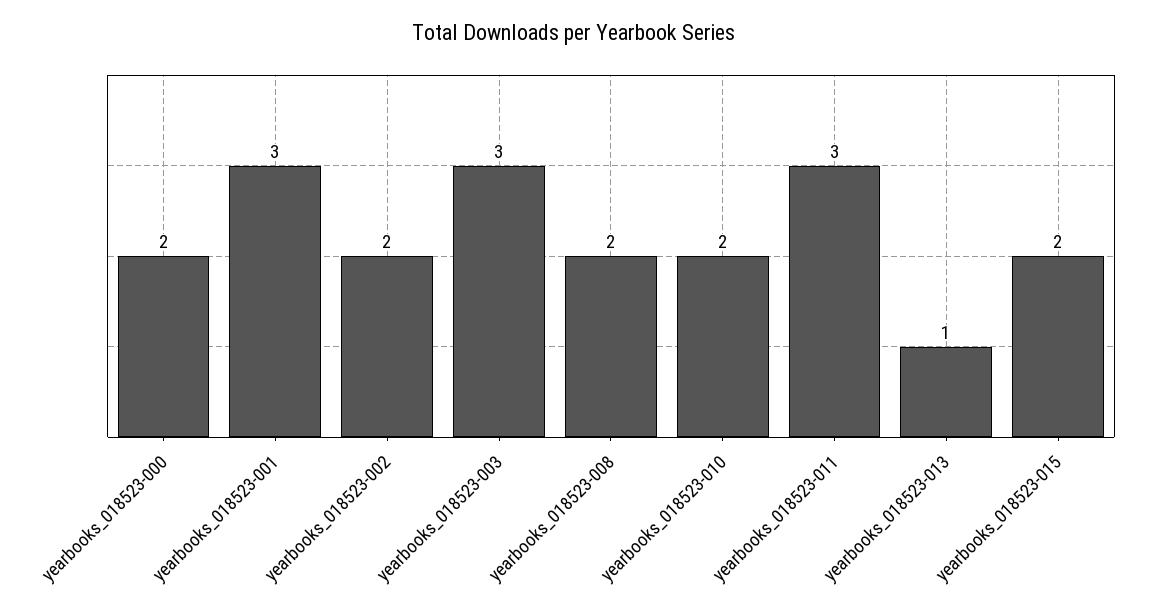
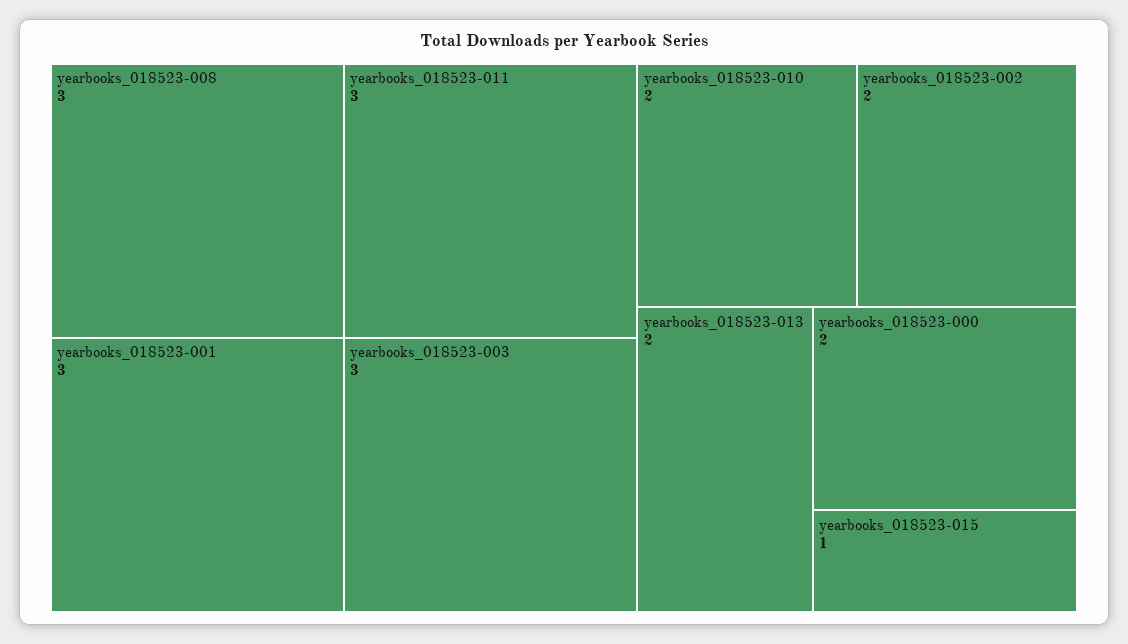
  {
    "yearbooks_018523-000": 2,
    "yearbooks_018523-001": 3,
    "yearbooks_018523-002": 2,
    "yearbooks_018523-003": 3,
-   "yearbooks_018523-008": 2,
+   "yearbooks_018523-008": 3,
    "yearbooks_018523-010": 2,
    "yearbooks_018523-011": 3,
-   "yearbooks_018523-013": 1,
+   "yearbooks_018523-013": 2,
-   "yearbooks_018523-015": 2
+   "yearbooks_018523-015": 1
  }

